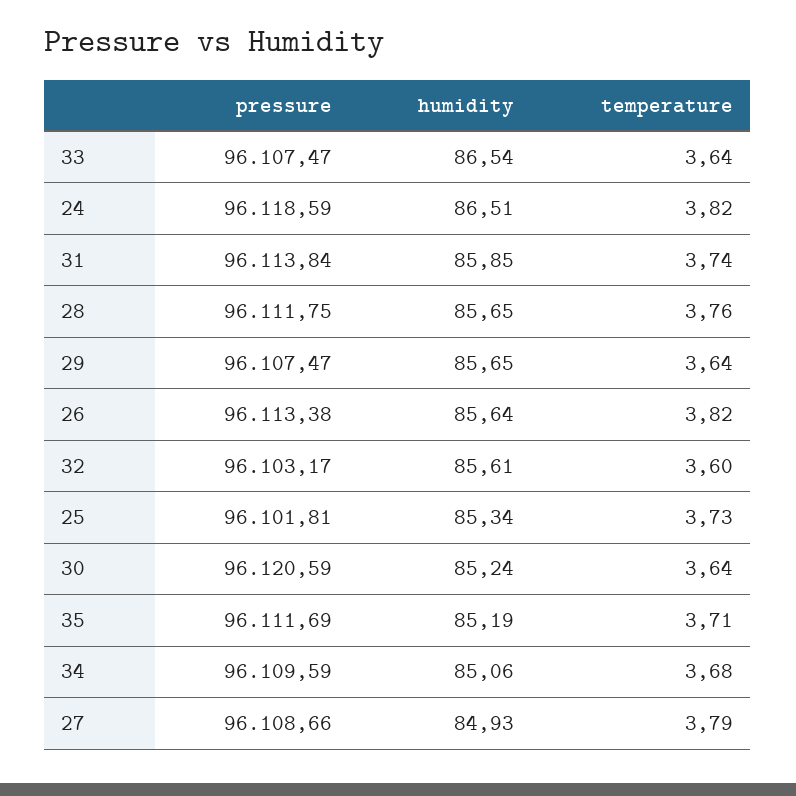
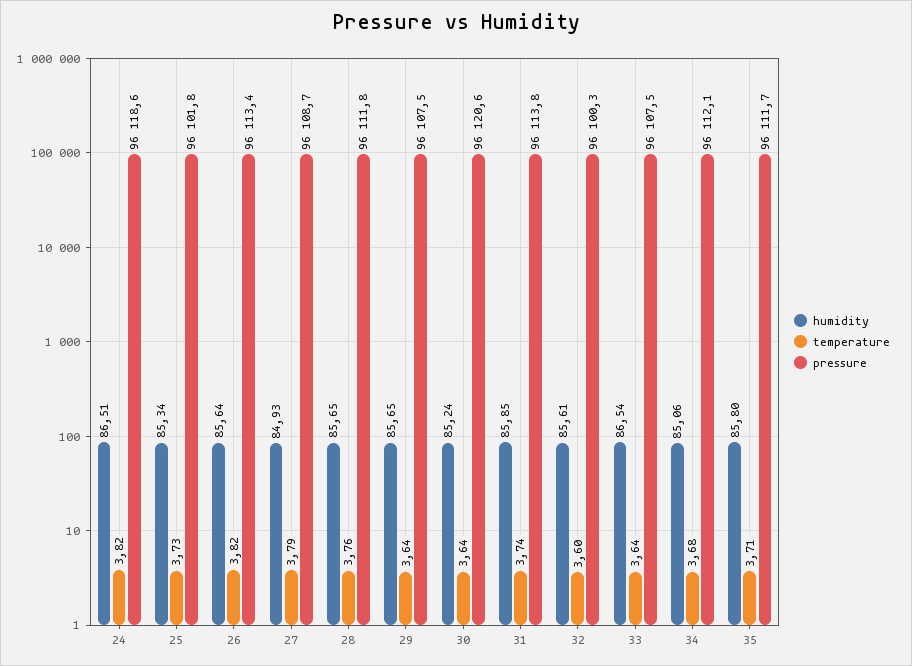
  {
    "pressure": {
      "33": 96107.47,
      "24": 96118.59,
      "31": 96113.84,
      "28": 96111.75,
      "29": 96107.47,
      "26": 96113.38,
-     "32": 96103.17,
+     "32": 96100.3,
      "25": 96101.81,
      "30": 96120.59,
      "35": 96111.69,
-     "34": 96109.59,
+     "34": 96112.1,
      "27": 96108.66
    },
    "humidity": {
      "33": 86.54,
      "24": 86.51,
      "31": 85.85,
      "28": 85.65,
      "29": 85.65,
      "26": 85.64,
      "32": 85.61,
      "25": 85.34,
      "30": 85.24,
-     "35": 85.19,
+     "35": 85.8,
      "34": 85.06,
      "27": 84.93
    },
    "temperature": {
      "33": 3.64,
      "24": 3.82,
      "31": 3.74,
      "28": 3.76,
      "29": 3.64,
      "26": 3.82,
      "32": 3.6,
      "25": 3.73,
      "30": 3.64,
      "35": 3.71,
      "34": 3.68,
      "27": 3.79
    }
  }

